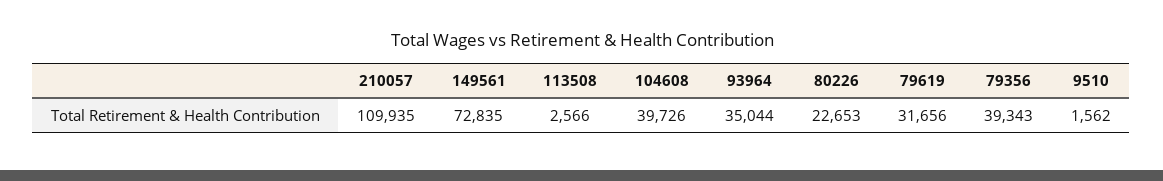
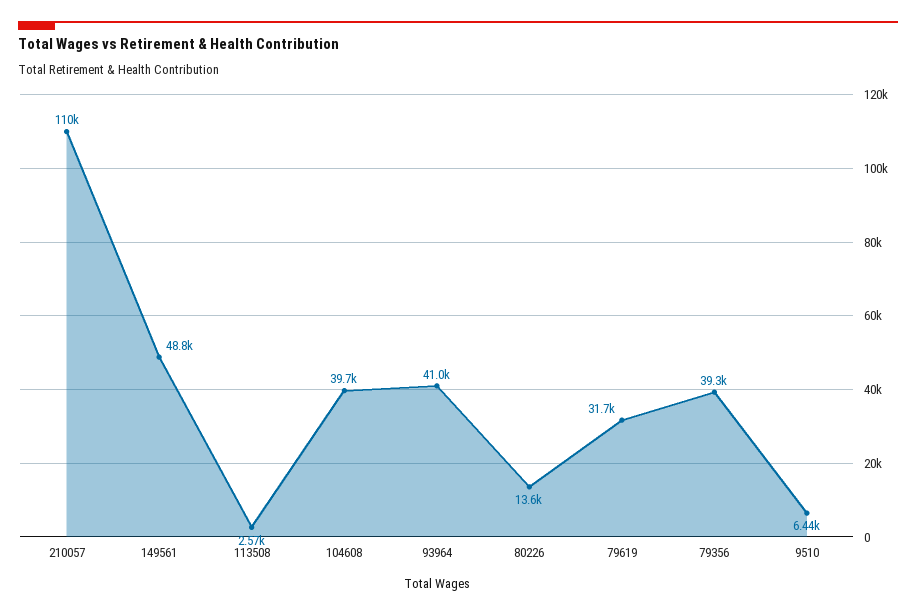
  {
    "210057": 109935,
-   "149561": 72835,
+   "149561": 48800,
    "113508": 2566,
    "104608": 39726,
-   "93964": 35044,
+   "93964": 41000,
-   "80226": 22653,
+   "80226": 13600,
    "79619": 31656,
    "79356": 39343,
-   "9510": 1562
+   "9510": 6440
  }

